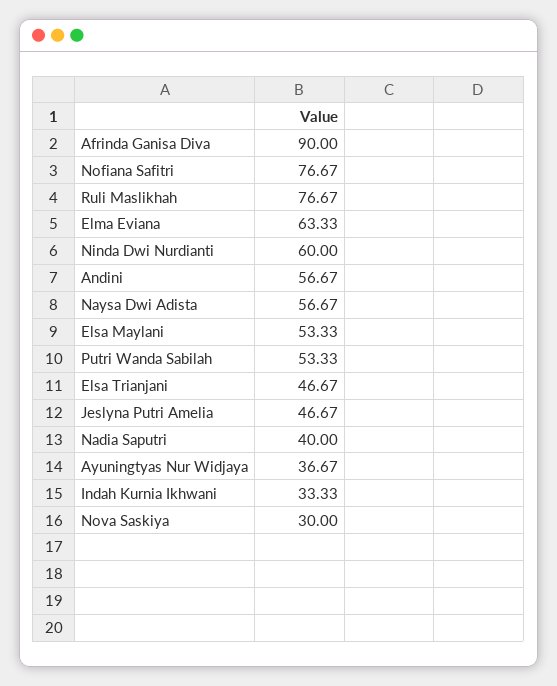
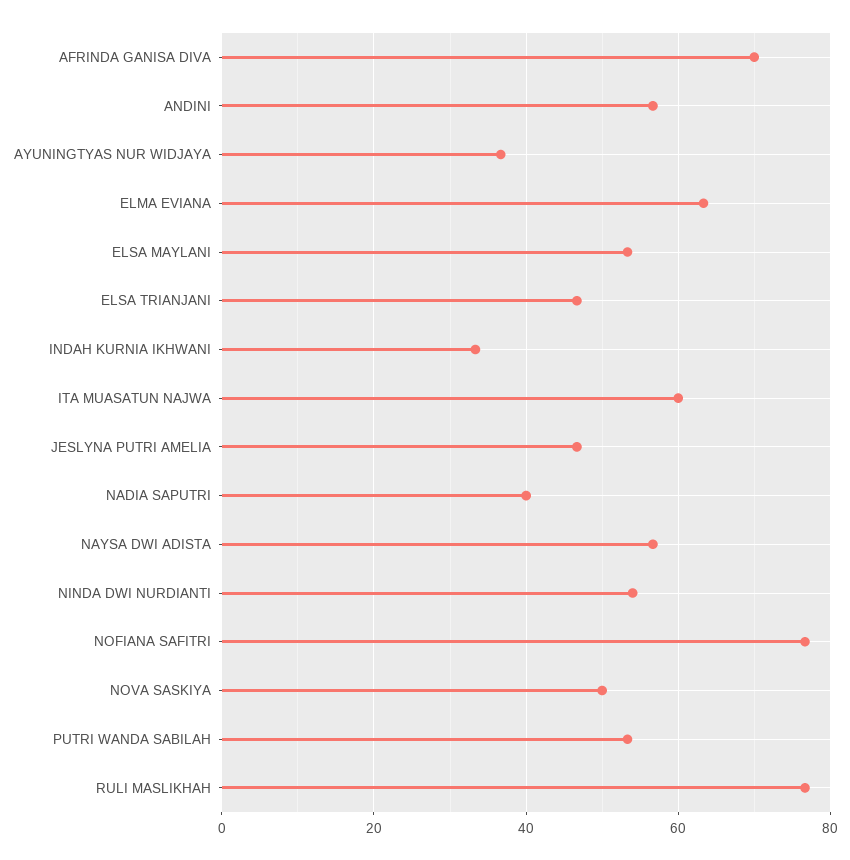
  {
-   "Afrinda Ganisa Diva": 90,
+   "Afrinda Ganisa Diva": 70,
    "Nofiana Safitri": 76.67,
    "Ruli Maslikhah": 76.67,
    "Elma Eviana": 63.33,
-   "Ninda Dwi Nurdianti": 60,
+   "Ninda Dwi Nurdianti": 54,
    "Andini": 56.67,
    "Naysa Dwi Adista": 56.67,
    "Elsa Maylani": 53.33,
    "Putri Wanda Sabilah": 53.33,
    "Elsa Trianjani": 46.67,
    "Jeslyna Putri Amelia": 46.67,
    "Nadia Saputri": 40,
    "Ayuningtyas Nur Widjaya": 36.67,
    "Indah Kurnia Ikhwani": 33.33,
-   "Nova Saskiya": 30
+   "Nova Saskiya": 50,
+   "ITA MUASATUN NAJWA": 60
  }

